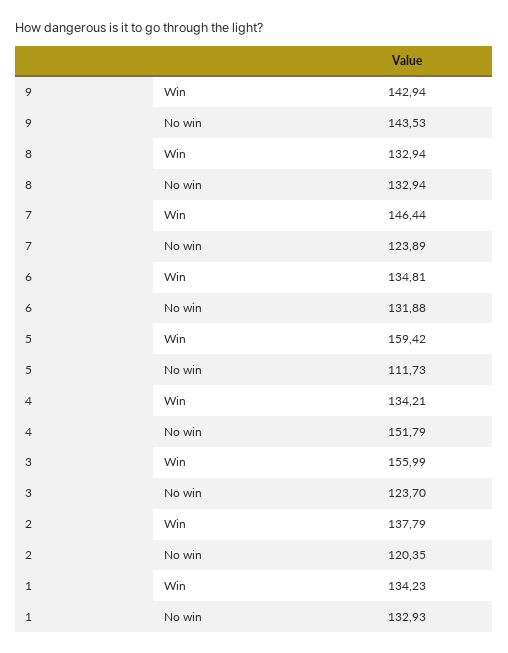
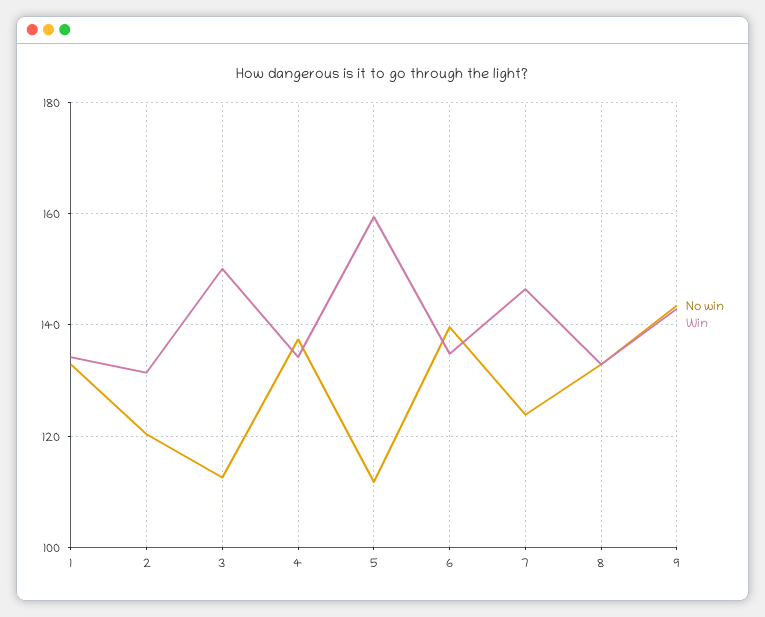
  {
    "Win": {
      "9": 142.94,
      "8": 132.94,
      "7": 146.44,
      "6": 134.81,
      "5": 159.42,
      "4": 134.21,
-     "3": 155.99,
+     "3": 150,
-     "2": 137.79,
+     "2": 132,
      "1": 134.23
    },
    "No win": {
      "9": 143.53,
      "8": 132.94,
      "7": 123.89,
-     "6": 131.88,
+     "6": 140,
      "5": 111.73,
-     "4": 151.79,
+     "4": 138,
-     "3": 123.7,
+     "3": 112,
      "2": 120.35,
      "1": 132.93
    }
  }

